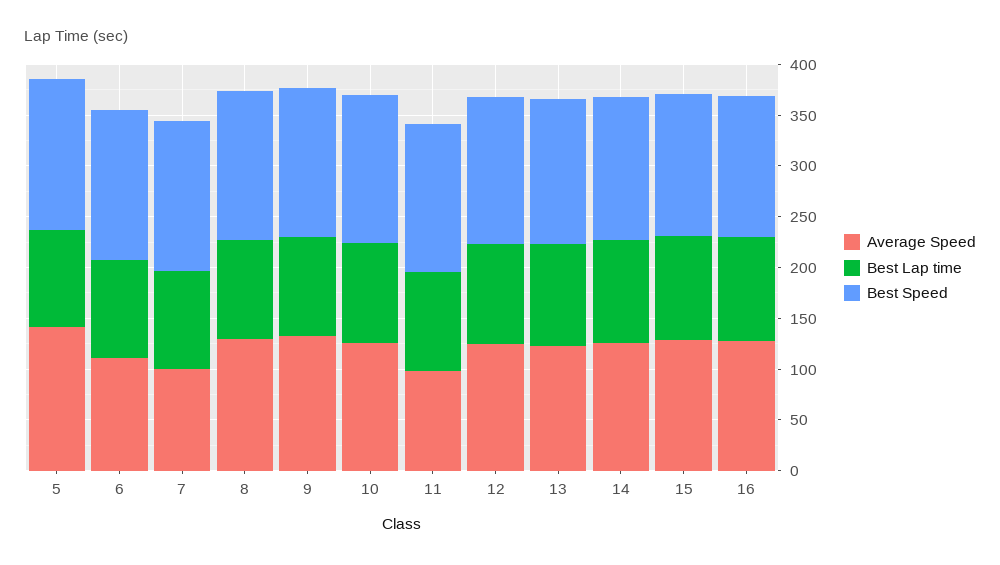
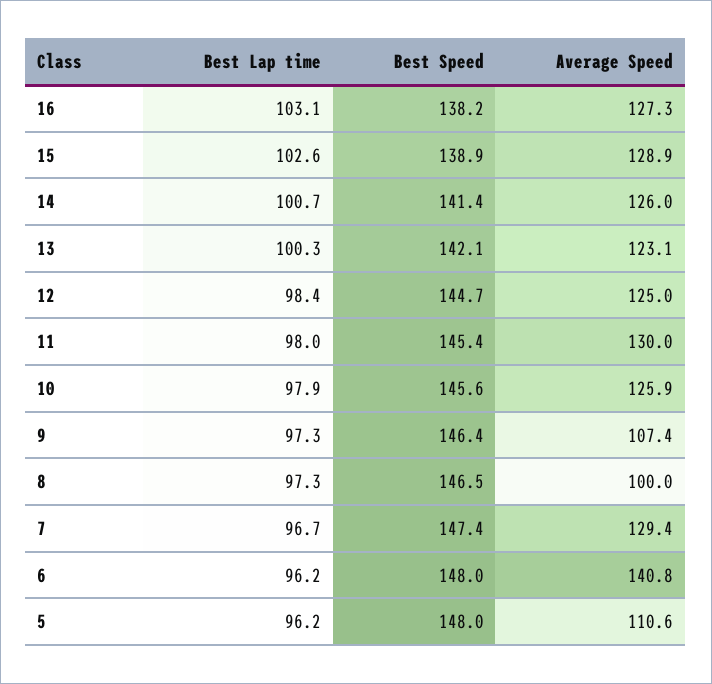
  {
    "Average Speed": {
-     "5": 140,
+     "5": 110.6,
-     "6": 110,
+     "6": 140.8,
-     "7": 100,
+     "7": 129.4,
-     "8": 130,
+     "8": 100,
-     "9": 130,
+     "9": 107.4,
      "10": 125.9,
-     "11": 100,
+     "11": 130,
      "12": 125,
      "13": 123.1,
      "14": 126,
      "15": 128.9,
      "16": 127.3
    },
    "Best Lap time": {
      "5": 96.2,
      "6": 96.2,
      "7": 96.7,
      "8": 97.3,
      "9": 97.3,
      "10": 97.9,
      "11": 98,
      "12": 98.4,
      "13": 100.3,
      "14": 100.7,
      "15": 102.6,
      "16": 103.1
    },
    "Best Speed": {
      "5": 148,
      "6": 148,
      "7": 147.4,
      "8": 146.5,
      "9": 146.4,
      "10": 145.6,
      "11": 145.4,
      "12": 144.7,
      "13": 142.1,
      "14": 141.4,
      "15": 138.9,
      "16": 138.2
    }
  }

